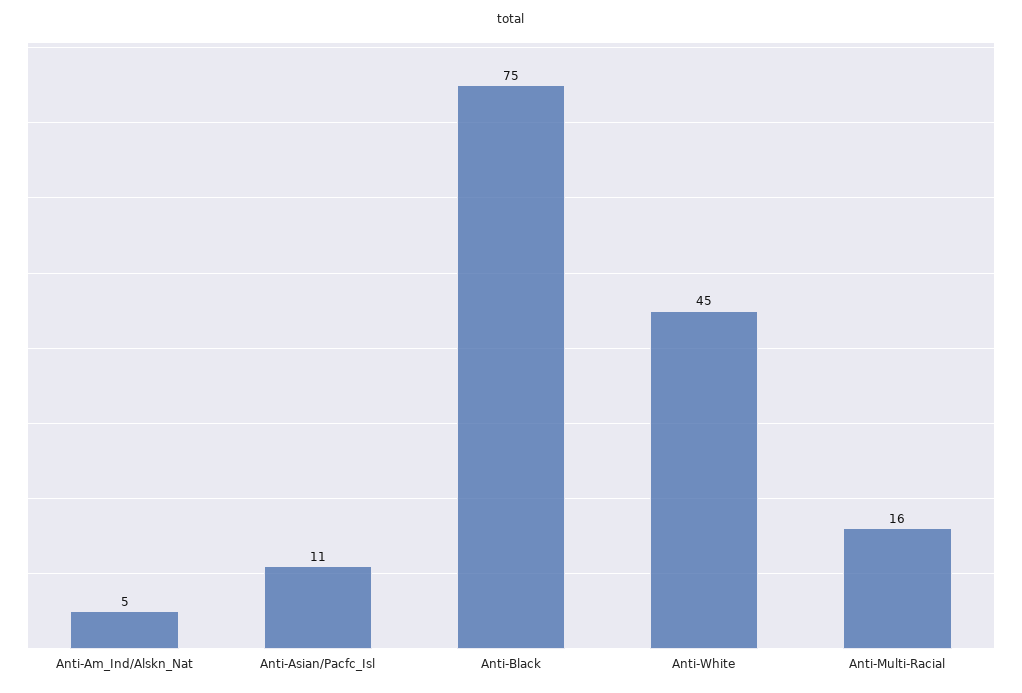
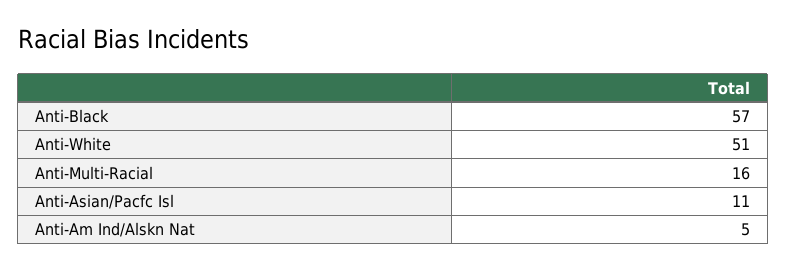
  {
    "Anti-Am_Ind/Alskn_Nat": 5,
    "Anti-Asian/Pacfc_Isl": 11,
-   "Anti-Black": 75,
+   "Anti-Black": 57,
-   "Anti-White": 45,
+   "Anti-White": 51,
    "Anti-Multi-Racial": 16
  }

